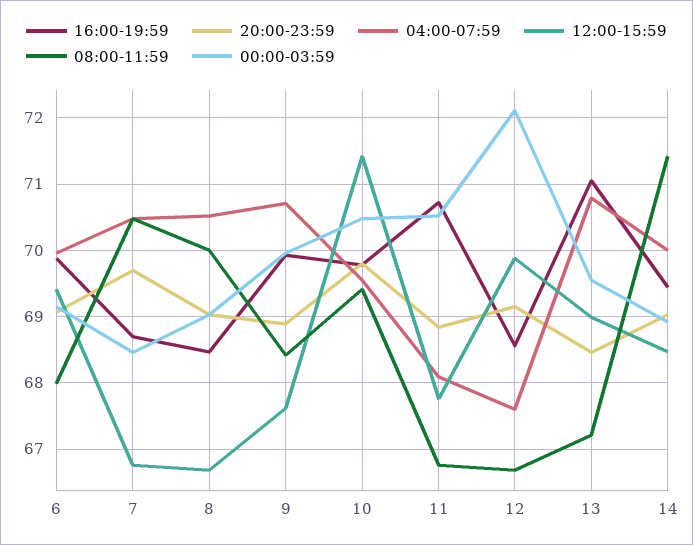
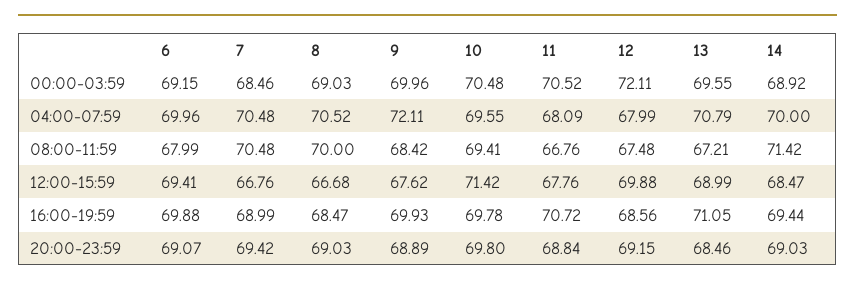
  {
    "16:00-19:59": {
      "6": 69.88,
-     "7": 68.7,
+     "7": 68.99,
      "8": 68.47,
      "9": 69.93,
      "10": 69.78,
      "11": 70.72,
      "12": 68.56,
      "13": 71.05,
      "14": 69.44
    },
    "20:00-23:59": {
      "6": 69.07,
-     "7": 69.7,
+     "7": 69.42,
      "8": 69.03,
      "9": 68.89,
      "10": 69.8,
      "11": 68.84,
      "12": 69.15,
      "13": 68.46,
      "14": 69.03
    },
    "04:00-07:59": {
      "6": 69.96,
      "7": 70.48,
      "8": 70.52,
-     "9": 70.7,
+     "9": 72.11,
      "10": 69.55,
      "11": 68.09,
-     "12": 67.6,
+     "12": 67.99,
      "13": 70.79,
      "14": 70
    },
    "12:00-15:59": {
      "6": 69.41,
      "7": 66.76,
      "8": 66.68,
      "9": 67.62,
      "10": 71.42,
      "11": 67.76,
      "12": 69.88,
      "13": 68.99,
      "14": 68.47
    },
    "08:00-11:59": {
      "6": 67.99,
      "7": 70.48,
      "8": 70,
      "9": 68.42,
      "10": 69.41,
      "11": 66.76,
-     "12": 66.7,
+     "12": 67.48,
      "13": 67.21,
      "14": 71.42
    },
    "00:00-03:59": {
      "6": 69.15,
      "7": 68.46,
      "8": 69.03,
      "9": 69.96,
      "10": 70.48,
      "11": 70.52,
      "12": 72.11,
      "13": 69.55,
      "14": 68.92
    }
  }

